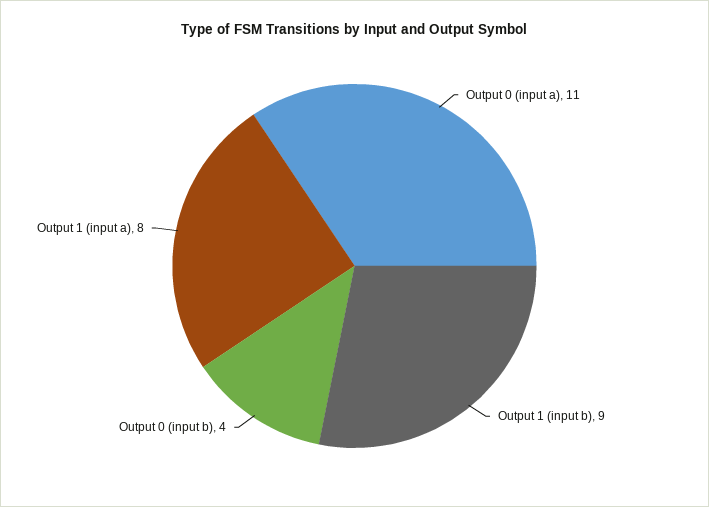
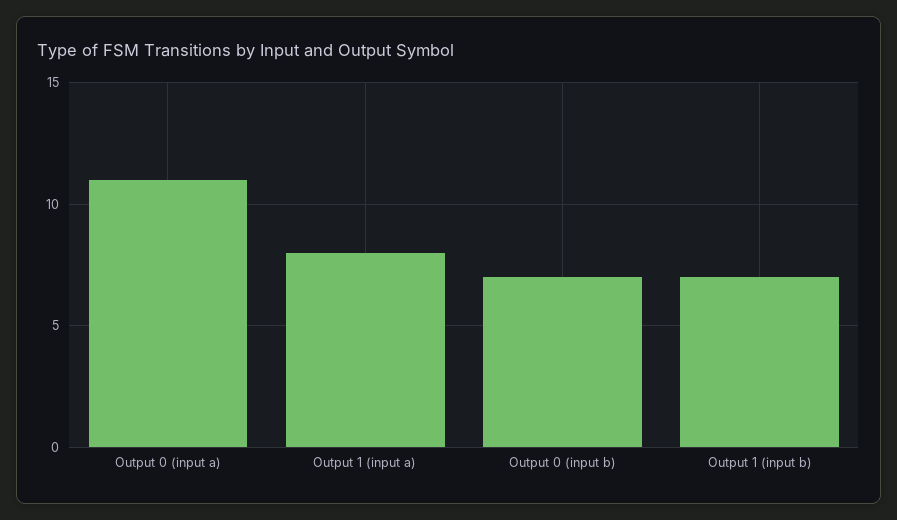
  {
    "Output 0 (input a)": 11,
-   "Output 1 (input b)": 9,
+   "Output 1 (input b)": 7,
-   "Output 0 (input b)": 4,
+   "Output 0 (input b)": 7,
    "Output 1 (input a)": 8
  }

